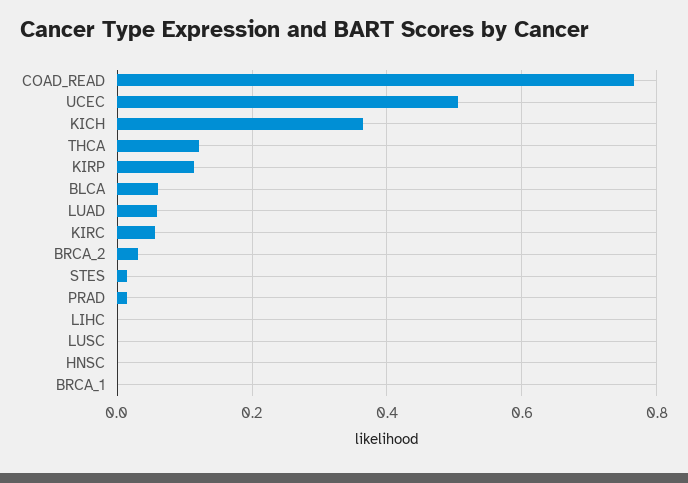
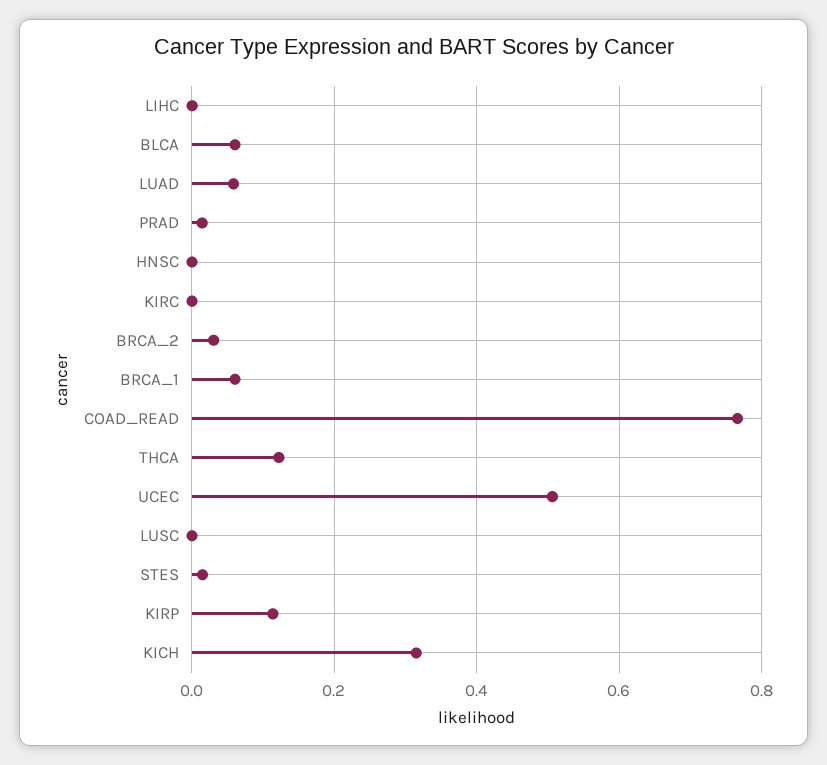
  {
    "COAD_READ": 0.76,
    "UCEC": 0.5,
-   "KICH": 0.36,
+   "KICH": 0.32,
    "THCA": 0.12,
    "KIRP": 0.12,
    "BLCA": 0.06,
    "LUAD": 0.06,
-   "KIRC": 0.06,
+   "KIRC": 0,
    "BRCA_2": 0.04,
    "STES": 0.02,
    "PRAD": 0.02,
    "LIHC": 0,
    "LUSC": 0,
    "HNSC": 0,
-   "BRCA_1": 0
+   "BRCA_1": 0.06
  }

